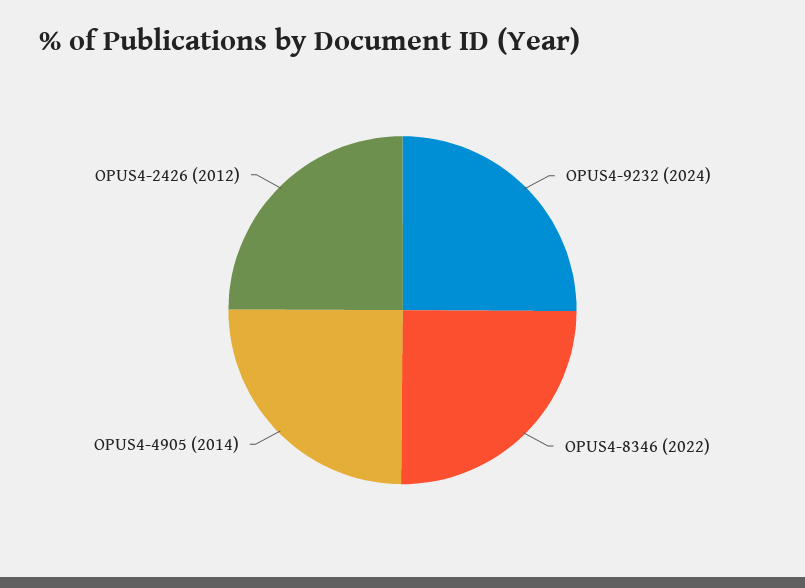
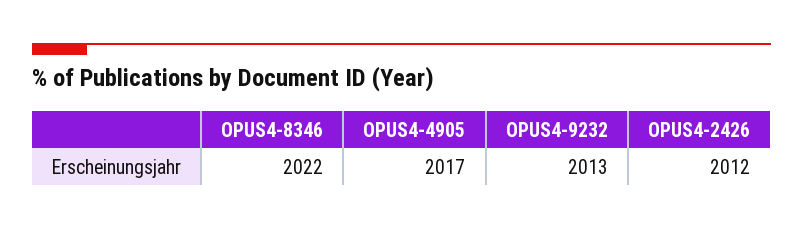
  {
-   "OPUS4-9232": 2024,
+   "OPUS4-9232": 2013,
    "OPUS4-8346": 2022,
-   "OPUS4-4905": 2014,
+   "OPUS4-4905": 2017,
    "OPUS4-2426": 2012
  }

